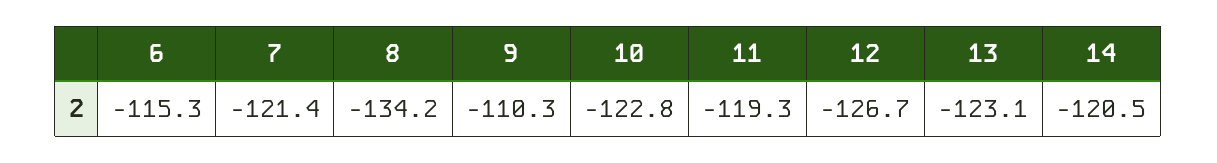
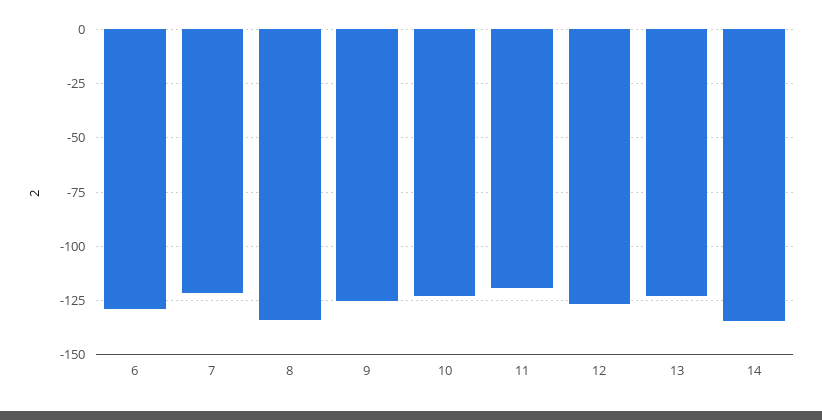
  {
-   "6": -115.3,
+   "6": -130,
    "7": -121.4,
    "8": -134.2,
-   "9": -110.3,
+   "9": -125,
    "10": -122.8,
    "11": -119.3,
    "12": -126.7,
    "13": -123.1,
-   "14": -120.5
+   "14": -135
  }

